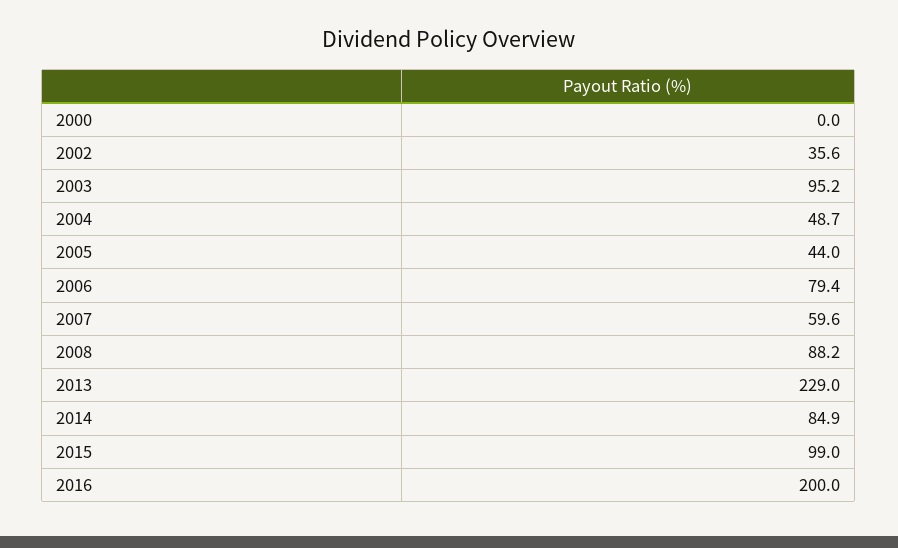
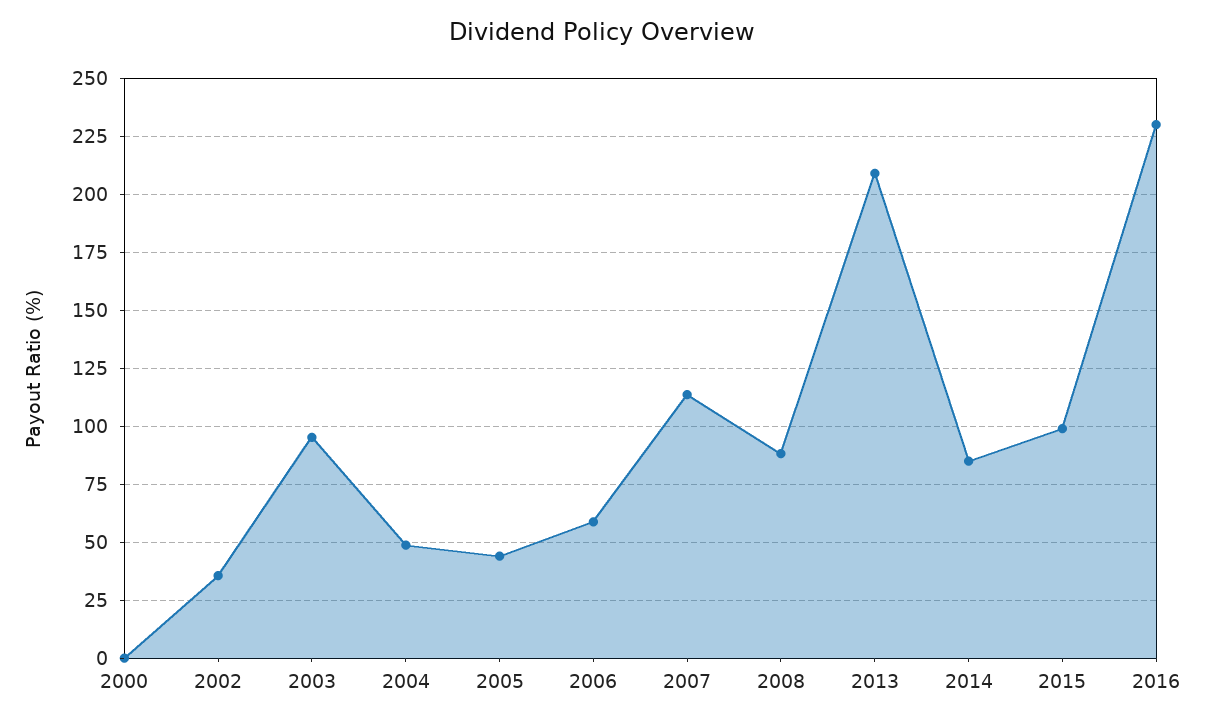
  {
    "2000": 0,
    "2002": 35.6,
    "2003": 95.2,
    "2004": 48.7,
    "2005": 44,
-   "2006": 79.4,
+   "2006": 60,
-   "2007": 59.6,
+   "2007": 115,
    "2008": 88.2,
-   "2013": 229,
+   "2013": 210,
    "2014": 84.9,
    "2015": 99,
-   "2016": 200
+   "2016": 230
  }

